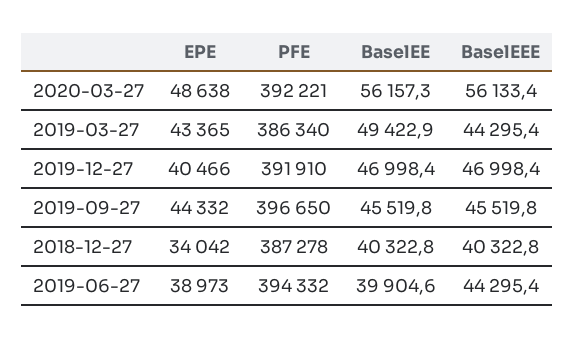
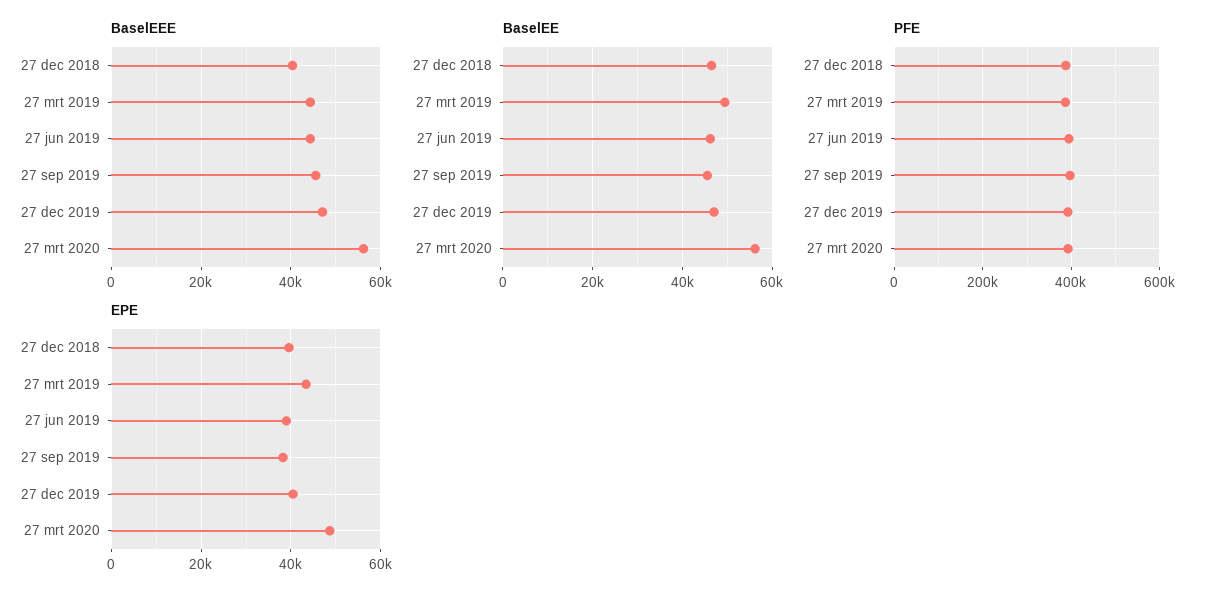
  {
    "EPE": {
      "2020-03-27": 48638,
      "2019-03-27": 43365,
      "2019-12-27": 40466,
-     "2019-09-27": 44332,
+     "2019-09-27": 38000,
-     "2018-12-27": 34042,
+     "2018-12-27": 40000,
      "2019-06-27": 38973
    },
    "PFE": {
      "2020-03-27": 392221,
      "2019-03-27": 386340,
      "2019-12-27": 391910,
      "2019-09-27": 396650,
      "2018-12-27": 387278,
      "2019-06-27": 394332
    },
    "BaselEE": {
      "2020-03-27": 56157.3,
      "2019-03-27": 49422.9,
      "2019-12-27": 46998.4,
      "2019-09-27": 45519.8,
-     "2018-12-27": 40322.8,
+     "2018-12-27": 46000,
-     "2019-06-27": 39904.6
+     "2019-06-27": 46000
    },
    "BaselEEE": {
      "2020-03-27": 56133.4,
      "2019-03-27": 44295.4,
      "2019-12-27": 46998.4,
      "2019-09-27": 45519.8,
      "2018-12-27": 40322.8,
      "2019-06-27": 44295.4
    }
  }

